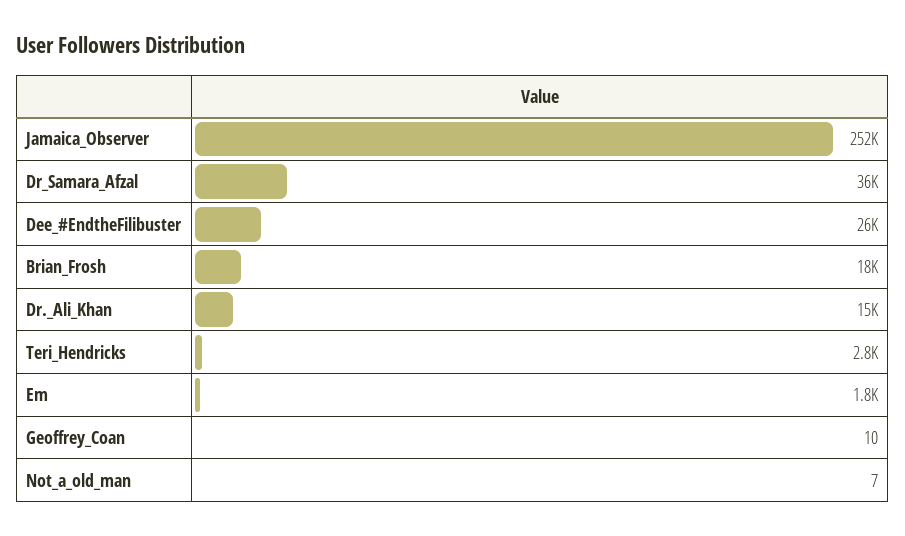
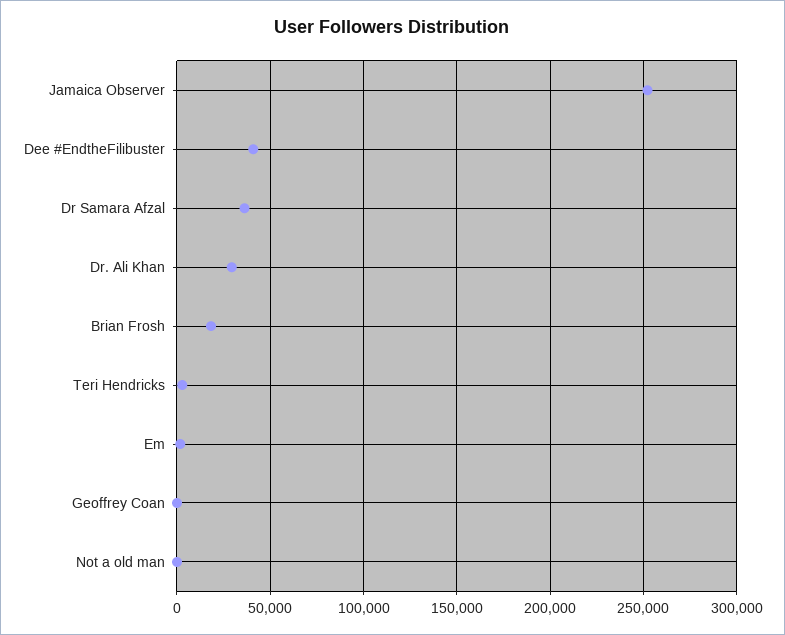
  {
    "Jamaica_Observer": 252000,
    "Dr_Samara_Afzal": 36000,
-   "Dee_#EndtheFilibuster": 26000,
+   "Dee_#EndtheFilibuster": 40000,
    "Brian_Frosh": 18000,
-   "Dr._Ali_Khan": 15000,
+   "Dr._Ali_Khan": 30000,
    "Teri_Hendricks": 2800,
    "Em": 1800,
    "Geoffrey_Coan": 10,
    "Not_a_old_man": 7
  }

